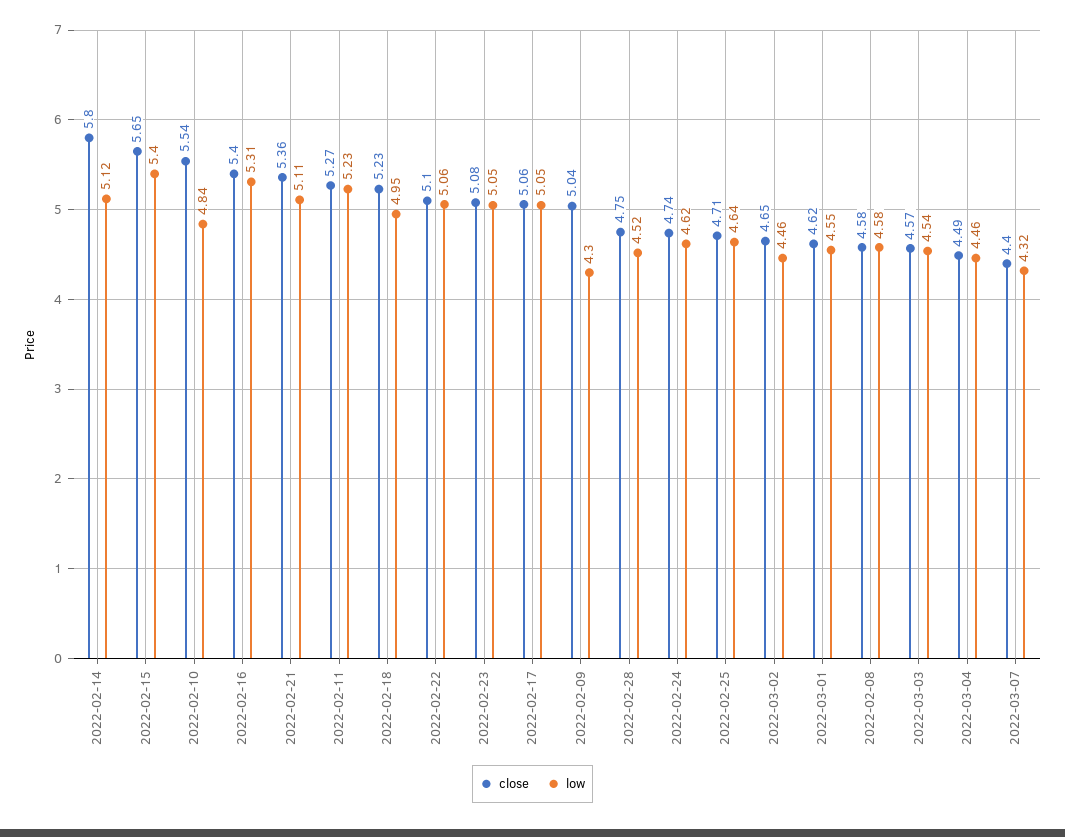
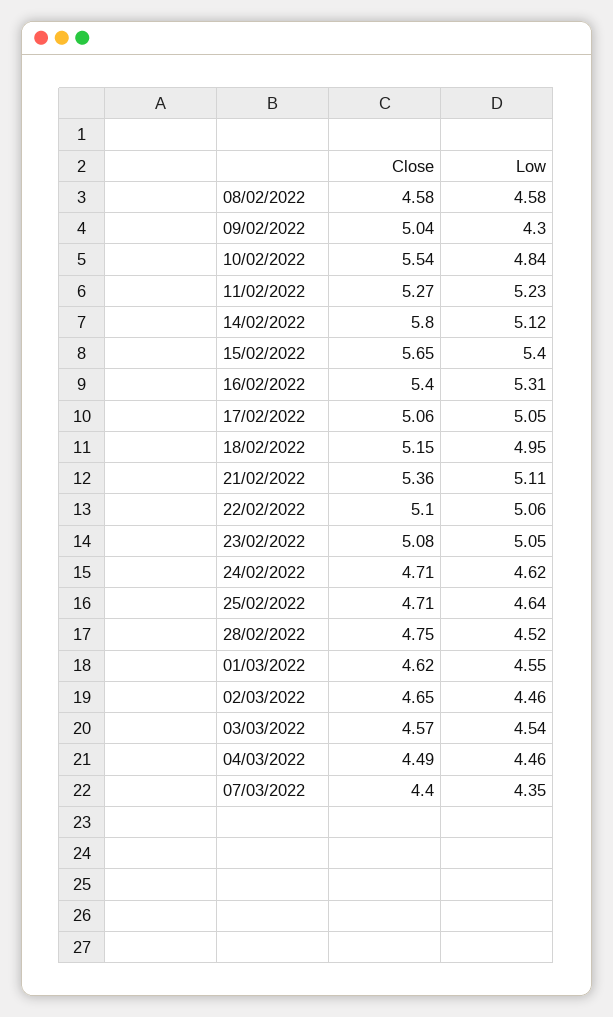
  {
    "close": {
      "2022-02-14": 5.8,
      "2022-02-15": 5.65,
      "2022-02-10": 5.54,
      "2022-02-16": 5.4,
      "2022-02-21": 5.36,
      "2022-02-11": 5.27,
-     "2022-02-18": 5.23,
+     "2022-02-18": 5.15,
      "2022-02-22": 5.1,
      "2022-02-23": 5.08,
      "2022-02-17": 5.06,
      "2022-02-09": 5.04,
      "2022-02-28": 4.75,
-     "2022-02-24": 4.74,
+     "2022-02-24": 4.71,
      "2022-02-25": 4.71,
      "2022-03-02": 4.65,
      "2022-03-01": 4.62,
      "2022-02-08": 4.58,
      "2022-03-03": 4.57,
      "2022-03-04": 4.49,
      "2022-03-07": 4.4
    },
    "low": {
      "2022-02-14": 5.12,
      "2022-02-15": 5.4,
      "2022-02-10": 4.84,
      "2022-02-16": 5.31,
      "2022-02-21": 5.11,
      "2022-02-11": 5.23,
      "2022-02-18": 4.95,
      "2022-02-22": 5.06,
      "2022-02-23": 5.05,
      "2022-02-17": 5.05,
      "2022-02-09": 4.3,
      "2022-02-28": 4.52,
      "2022-02-24": 4.62,
      "2022-02-25": 4.64,
      "2022-03-02": 4.46,
      "2022-03-01": 4.55,
      "2022-02-08": 4.58,
      "2022-03-03": 4.54,
      "2022-03-04": 4.46,
-     "2022-03-07": 4.32
+     "2022-03-07": 4.35
    }
  }

